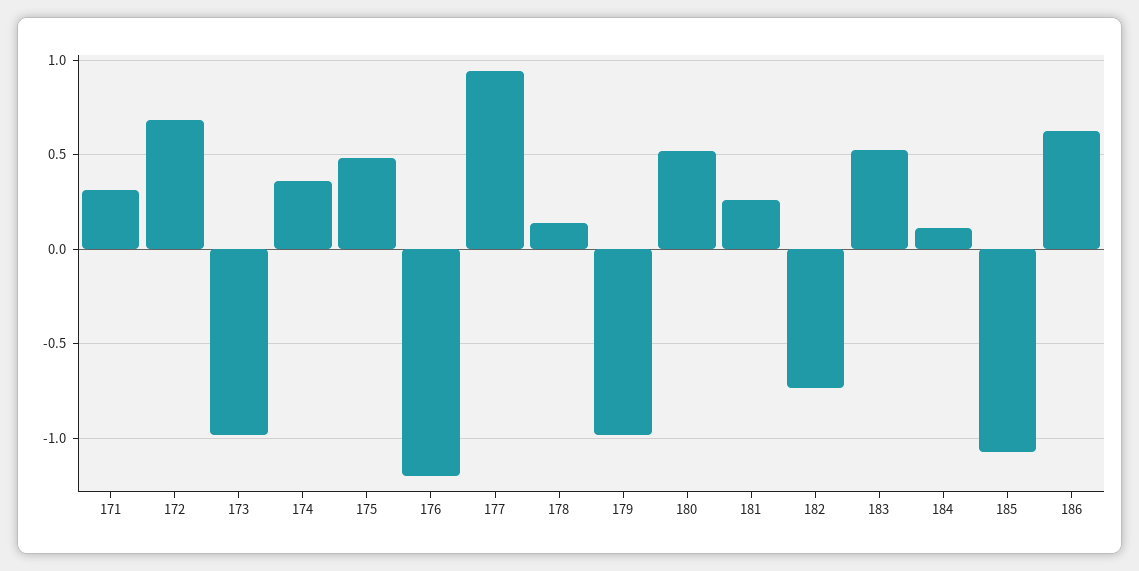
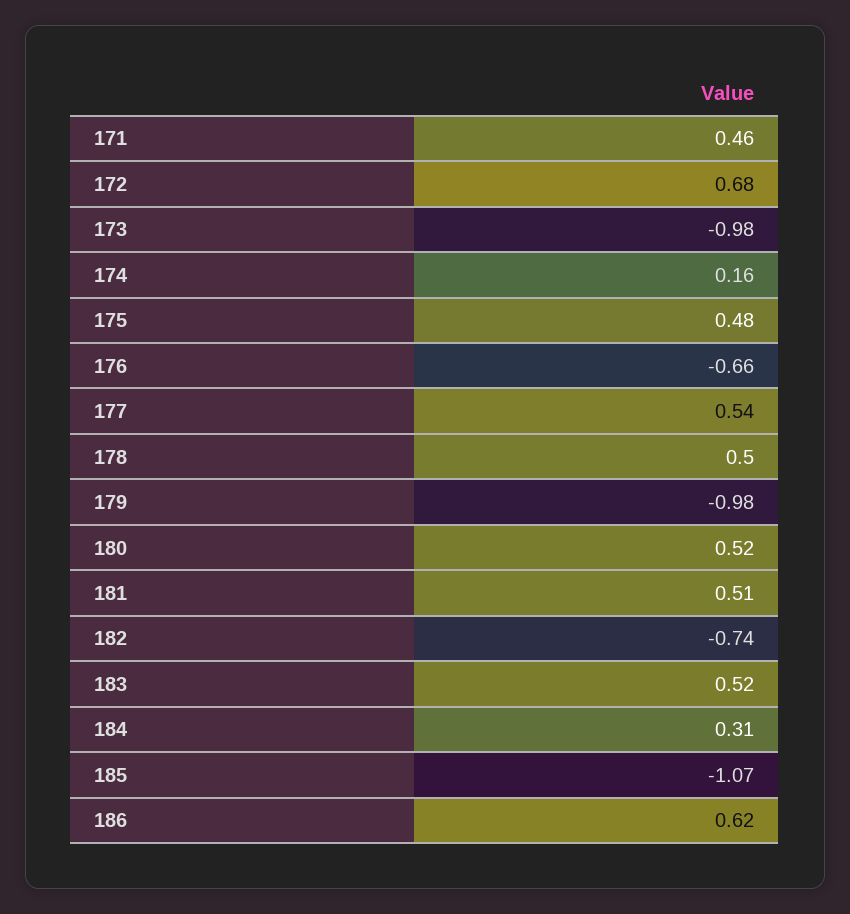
  {
-   "171": 0.3,
+   "171": 0.46,
    "172": 0.68,
    "173": -0.98,
-   "174": 0.35,
+   "174": 0.16,
    "175": 0.48,
-   "176": -1.2,
+   "176": -0.66,
-   "177": 0.95,
+   "177": 0.54,
-   "178": 0.15,
+   "178": 0.5,
    "179": -0.98,
    "180": 0.52,
-   "181": 0.25,
+   "181": 0.51,
    "182": -0.74,
    "183": 0.52,
-   "184": 0.1,
+   "184": 0.31,
    "185": -1.07,
    "186": 0.62
  }

